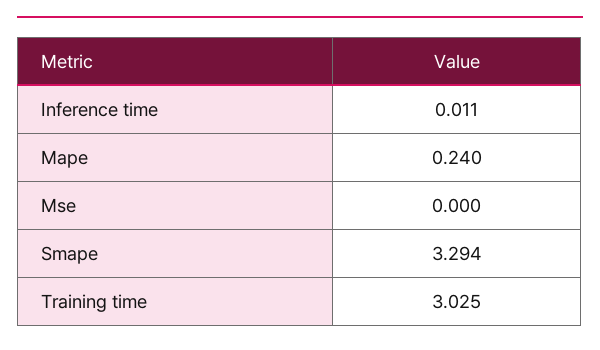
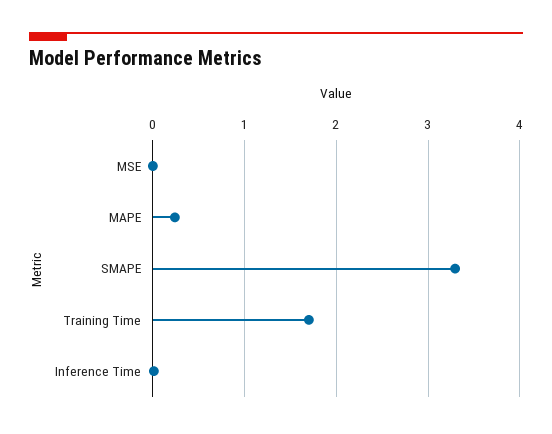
  {
    "Inference time": 0.011,
    "Mape": 0.24,
    "Mse": 0,
    "Smape": 3.294,
-   "Training time": 3.025
+   "Training time": 1.7
  }

